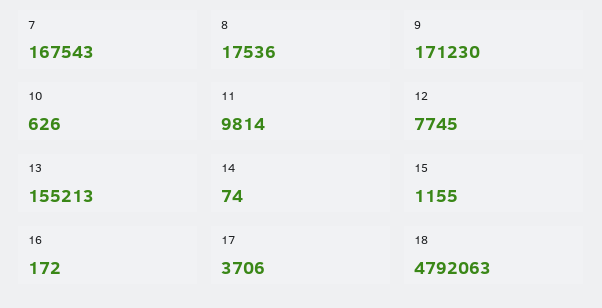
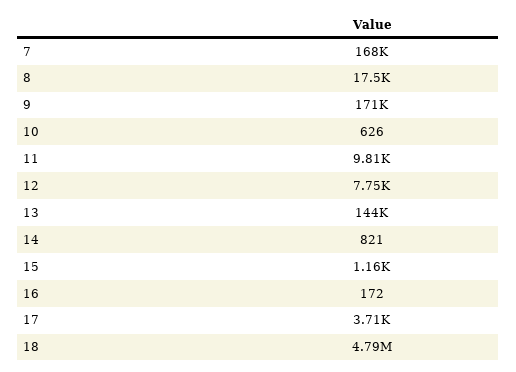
  {
    "7": 167543,
    "8": 17536,
    "9": 171230,
    "10": 626,
    "11": 9814,
    "12": 7745,
-   "13": 155213,
+   "13": 144000,
-   "14": 74,
+   "14": 821,
    "15": 1155,
    "16": 172,
    "17": 3706,
    "18": 4792063
  }

